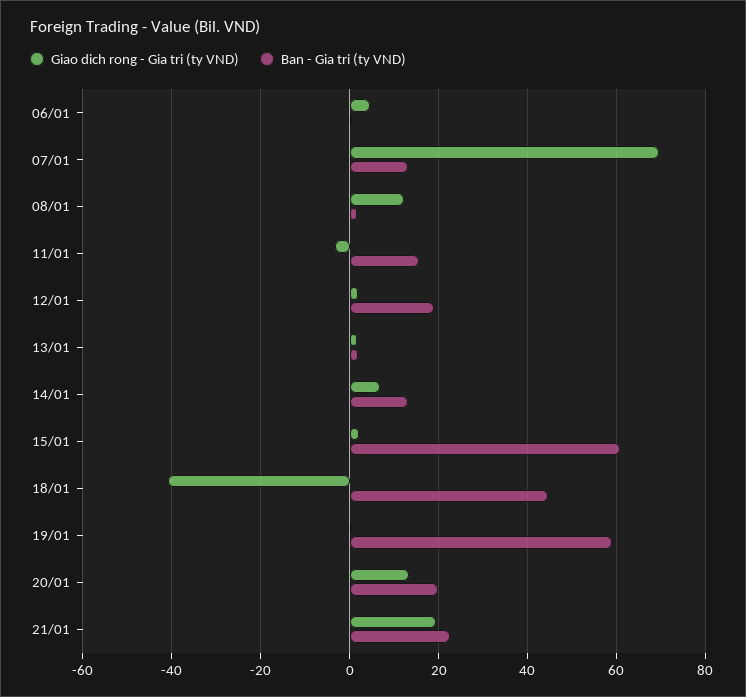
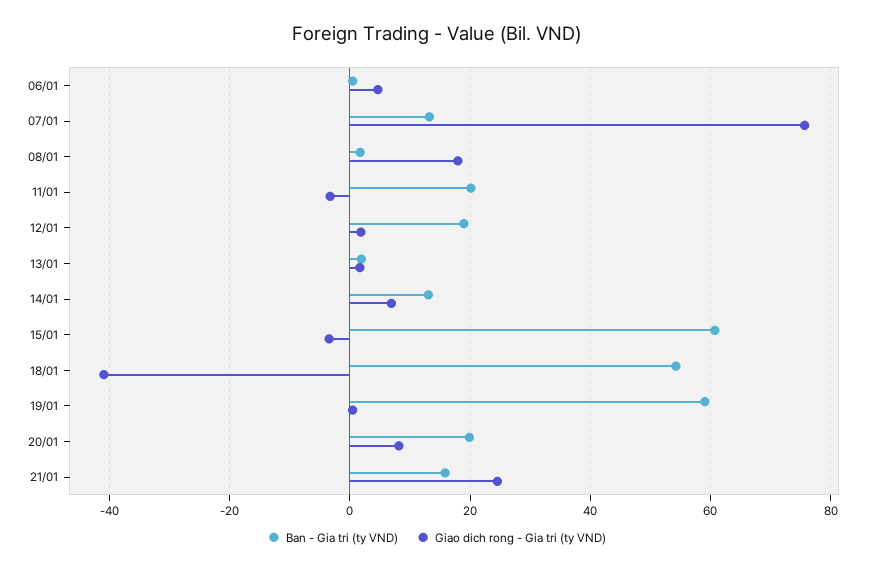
  {
    "Giao dich rong - Gia tri (ty VND)": {
      "06/01": 4,
-     "07/01": 70,
+     "07/01": 76,
-     "08/01": 12,
+     "08/01": 18,
      "11/01": -4,
      "12/01": 2,
      "13/01": 2,
      "14/01": 6,
-     "15/01": 2,
+     "15/01": -4,
      "18/01": -40,
      "19/01": 0,
-     "20/01": 14,
+     "20/01": 8,
-     "21/01": 20
+     "21/01": 24
    },
    "Ban - Gia tri (ty VND)": {
      "06/01": 0,
      "07/01": 14,
      "08/01": 2,
-     "11/01": 16,
+     "11/01": 20,
      "12/01": 18,
      "13/01": 2,
      "14/01": 14,
      "15/01": 60,
-     "18/01": 44,
+     "18/01": 54,
      "19/01": 60,
      "20/01": 20,
-     "21/01": 22
+     "21/01": 16
    }
  }

